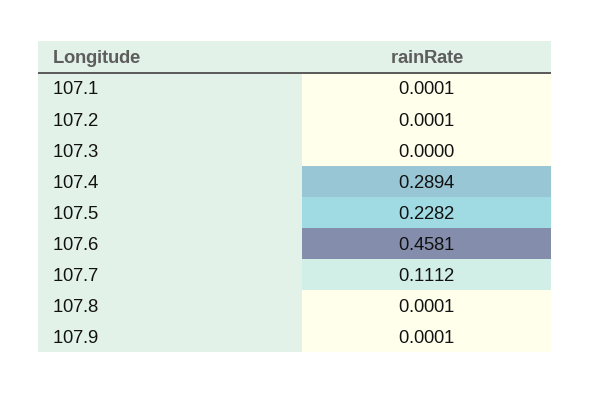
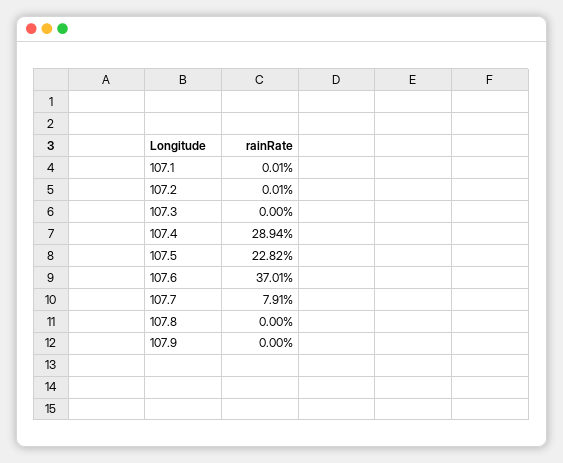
  {
    "107.1": 0.0001,
    "107.2": 0.0001,
    "107.3": 0,
    "107.4": 0.2894,
    "107.5": 0.2282,
-   "107.6": 0.4581,
+   "107.6": 0.3701,
-   "107.7": 0.1112,
+   "107.7": 0.0791,
-   "107.8": 0.0001,
+   "107.8": 0,
-   "107.9": 0.0001
+   "107.9": 0
  }

